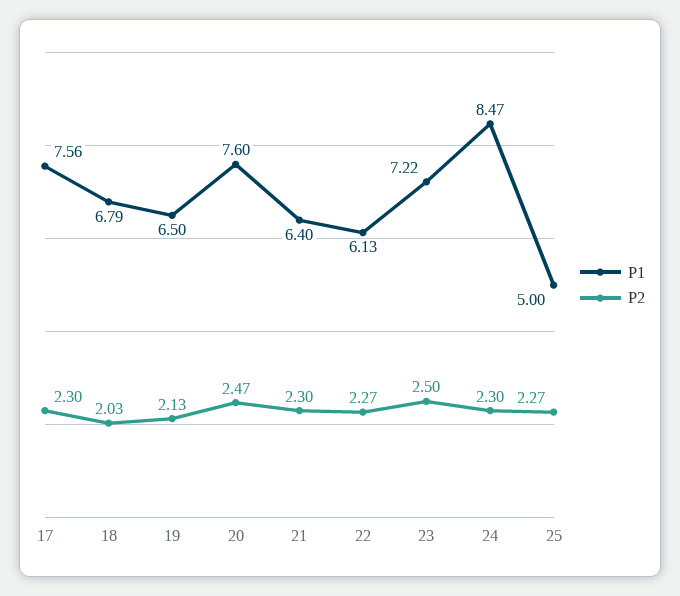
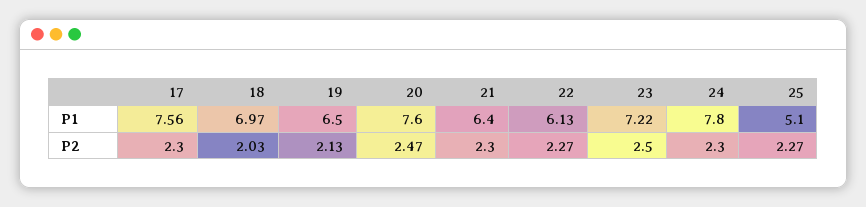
  {
    "P1": {
      "17": 7.56,
-     "18": 6.79,
+     "18": 6.97,
      "19": 6.5,
      "20": 7.6,
      "21": 6.4,
      "22": 6.13,
      "23": 7.22,
-     "24": 8.47,
+     "24": 7.8,
-     "25": 5
+     "25": 5.1
    },
    "P2": {
      "17": 2.3,
      "18": 2.03,
      "19": 2.13,
      "20": 2.47,
      "21": 2.3,
      "22": 2.27,
      "23": 2.5,
      "24": 2.3,
      "25": 2.27
    }
  }

